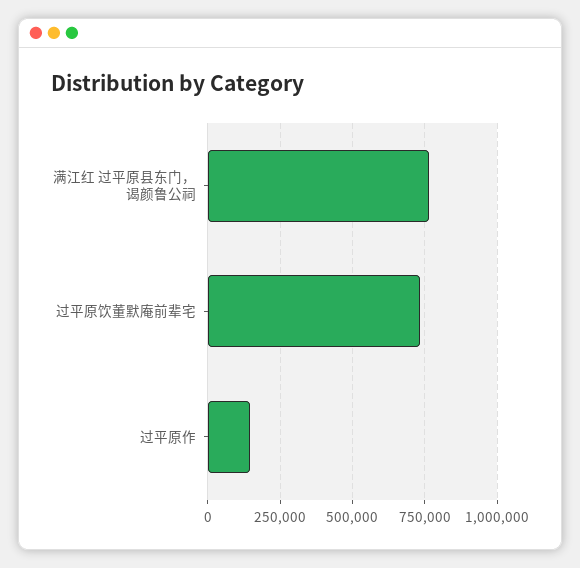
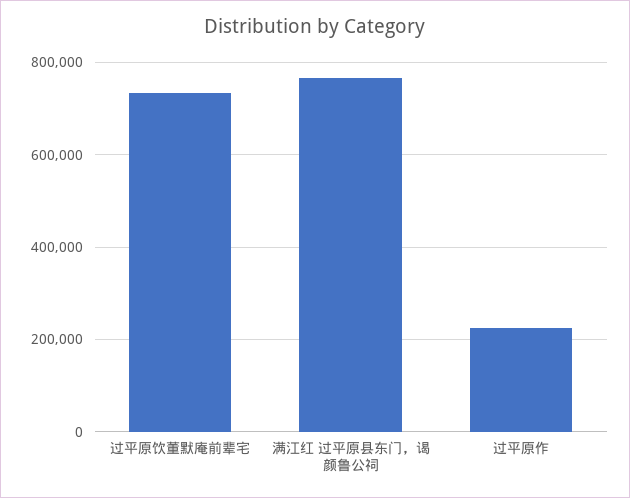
  {
    "满江红 过平原县东门，谒颜鲁公祠": 760000,
    "过平原饮董默庵前辈宅": 740000,
-   "过平原作": 150000
+   "过平原作": 220000
  }

